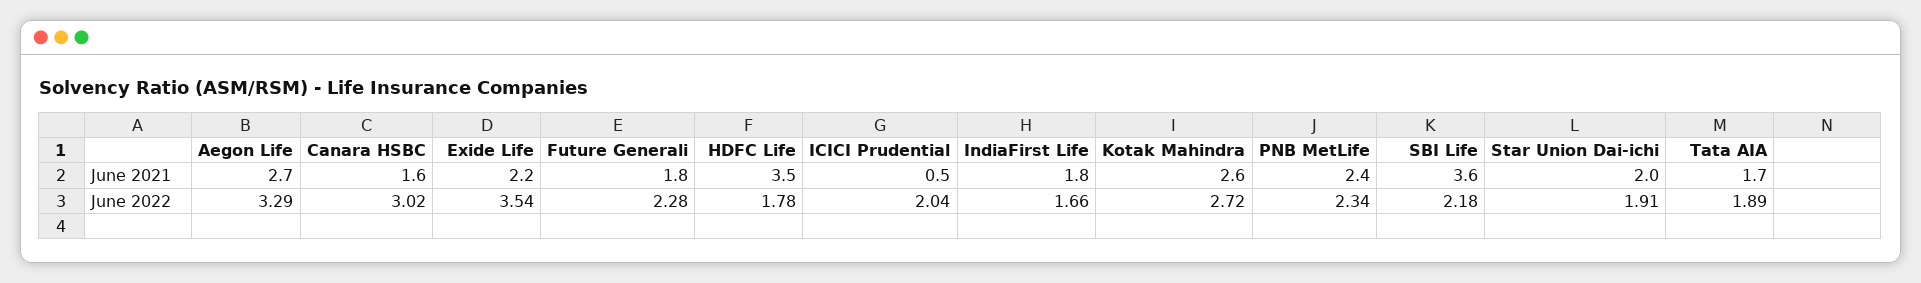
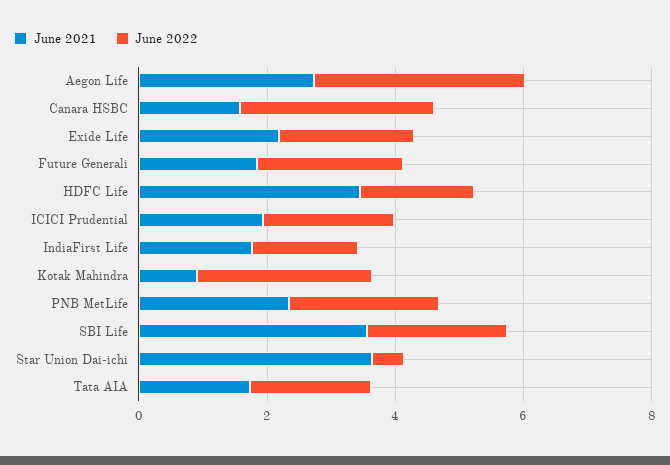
  {
    "June 2021": {
      "Aegon Life": 2.7,
      "Canara HSBC": 1.6,
      "Exide Life": 2.2,
      "Future Generali": 1.8,
      "HDFC Life": 3.5,
-     "ICICI Prudential": 0.5,
+     "ICICI Prudential": 2,
      "IndiaFirst Life": 1.8,
-     "Kotak Mahindra": 2.6,
+     "Kotak Mahindra": 1,
      "PNB MetLife": 2.4,
      "SBI Life": 3.6,
-     "Star Union Dai-ichi": 2,
+     "Star Union Dai-ichi": 3.5,
      "Tata AIA": 1.7
    },
    "June 2022": {
      "Aegon Life": 3.29,
      "Canara HSBC": 3.02,
-     "Exide Life": 3.54,
+     "Exide Life": 2,
      "Future Generali": 2.28,
      "HDFC Life": 1.78,
      "ICICI Prudential": 2.04,
      "IndiaFirst Life": 1.66,
      "Kotak Mahindra": 2.72,
      "PNB MetLife": 2.34,
      "SBI Life": 2.18,
-     "Star Union Dai-ichi": 1.91,
+     "Star Union Dai-ichi": 0.5,
      "Tata AIA": 1.89
    }
  }

